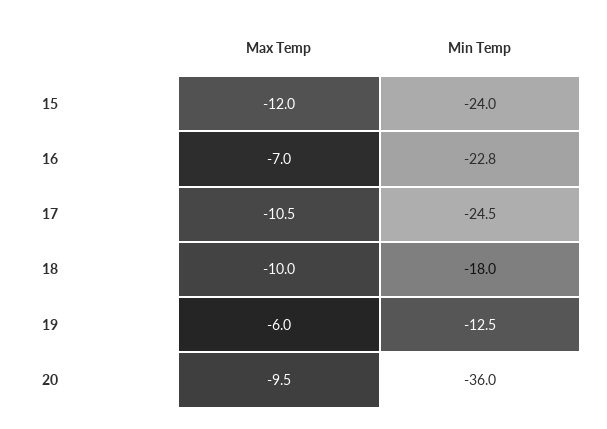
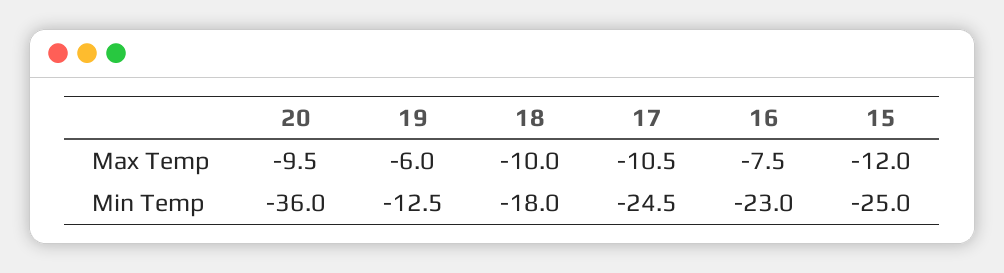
  {
    "Max Temp": {
      "15": -12,
-     "16": -7,
+     "16": -7.5,
      "17": -10.5,
      "18": -10,
      "19": -6,
      "20": -9.5
    },
    "Min Temp": {
-     "15": -24,
+     "15": -25,
-     "16": -22.8,
+     "16": -23,
      "17": -24.5,
      "18": -18,
      "19": -12.5,
      "20": -36
    }
  }

